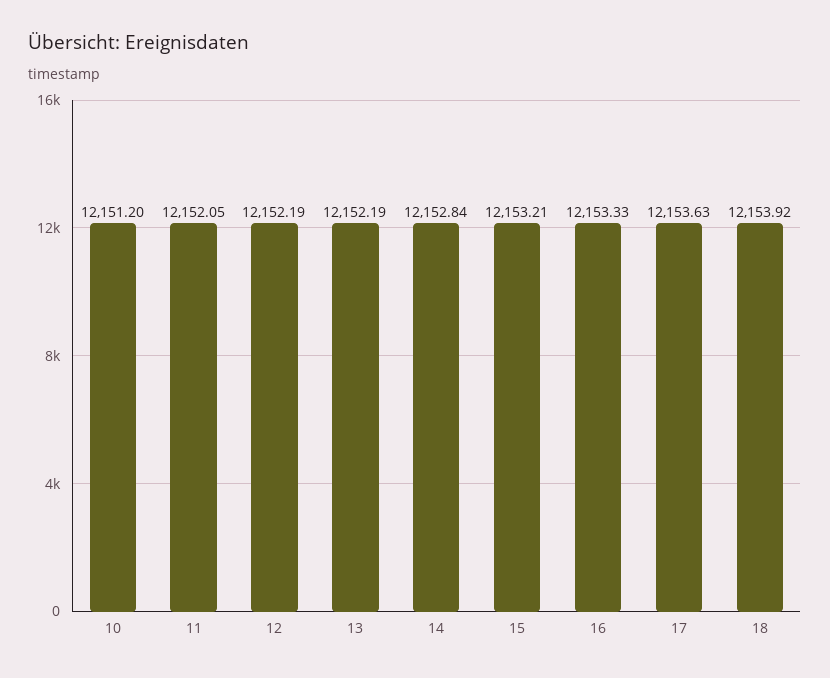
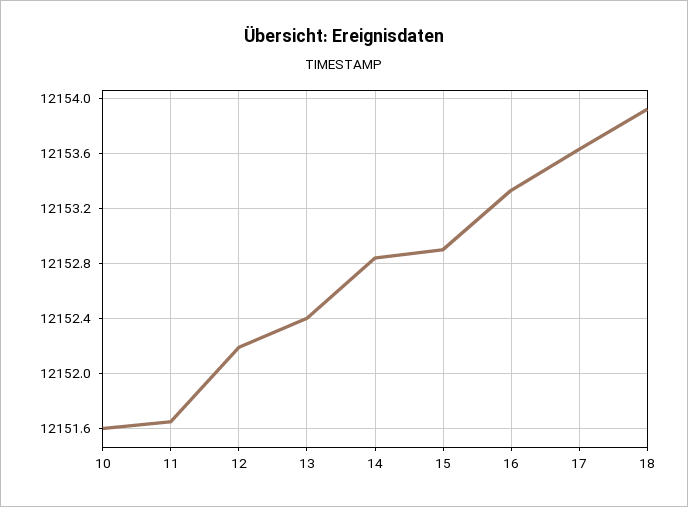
  {
-   "10": 12151.2,
+   "10": 12151.6,
-   "11": 12152.05,
+   "11": 12151.65,
    "12": 12152.19,
-   "13": 12152.19,
+   "13": 12152.4,
    "14": 12152.84,
-   "15": 12153.21,
+   "15": 12152.9,
    "16": 12153.33,
    "17": 12153.63,
    "18": 12153.92
  }

